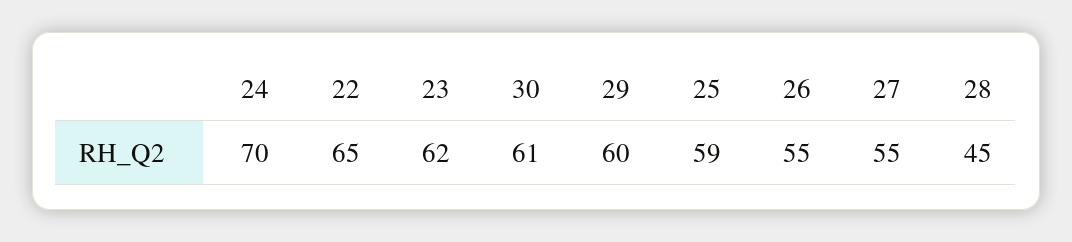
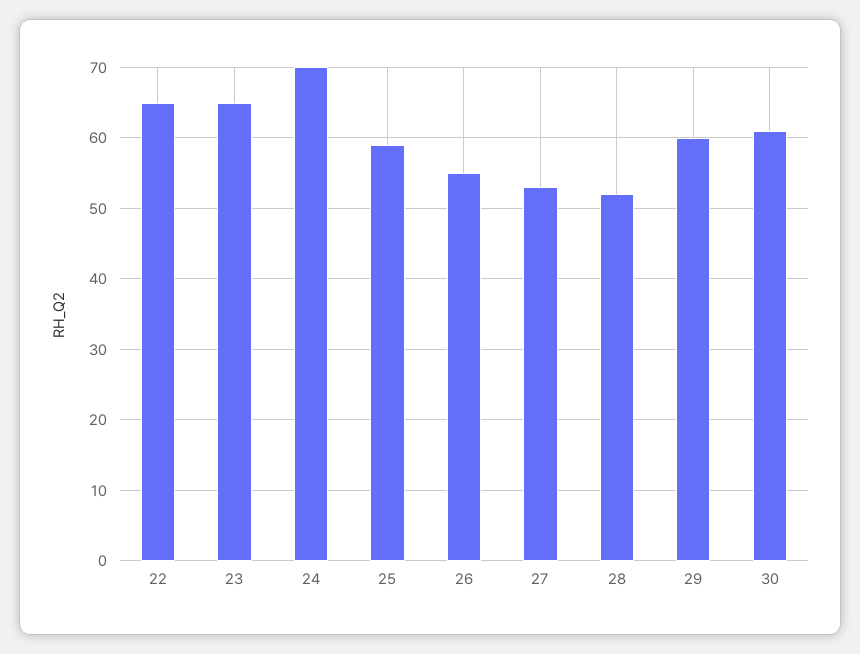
  {
    "24": 70,
    "22": 65,
-   "23": 62,
+   "23": 65,
    "30": 61,
    "29": 60,
    "25": 59,
    "26": 55,
-   "27": 55,
+   "27": 53,
-   "28": 45
+   "28": 52
  }

